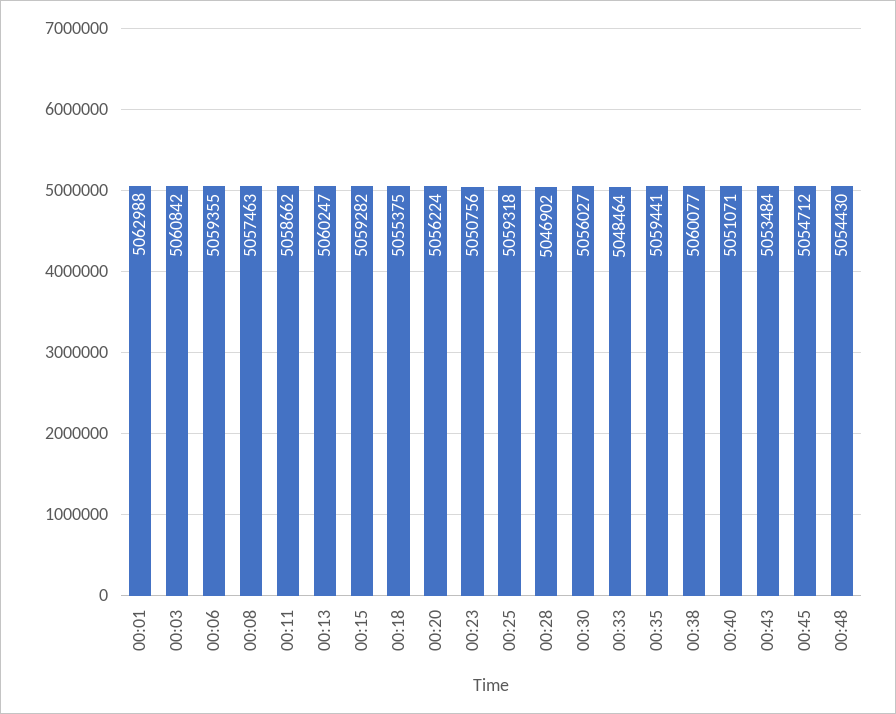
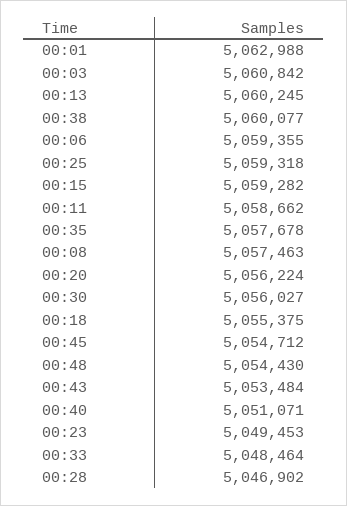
  {
    "00:01": 5062988,
    "00:03": 5060842,
    "00:06": 5059355,
    "00:08": 5057463,
    "00:11": 5058662,
-   "00:13": 5060247,
+   "00:13": 5060245,
    "00:15": 5059282,
    "00:18": 5055375,
    "00:20": 5056224,
-   "00:23": 5050756,
+   "00:23": 5049453,
    "00:25": 5059318,
    "00:28": 5046902,
    "00:30": 5056027,
    "00:33": 5048464,
-   "00:35": 5059441,
+   "00:35": 5057678,
    "00:38": 5060077,
    "00:40": 5051071,
    "00:43": 5053484,
    "00:45": 5054712,
    "00:48": 5054430
  }

